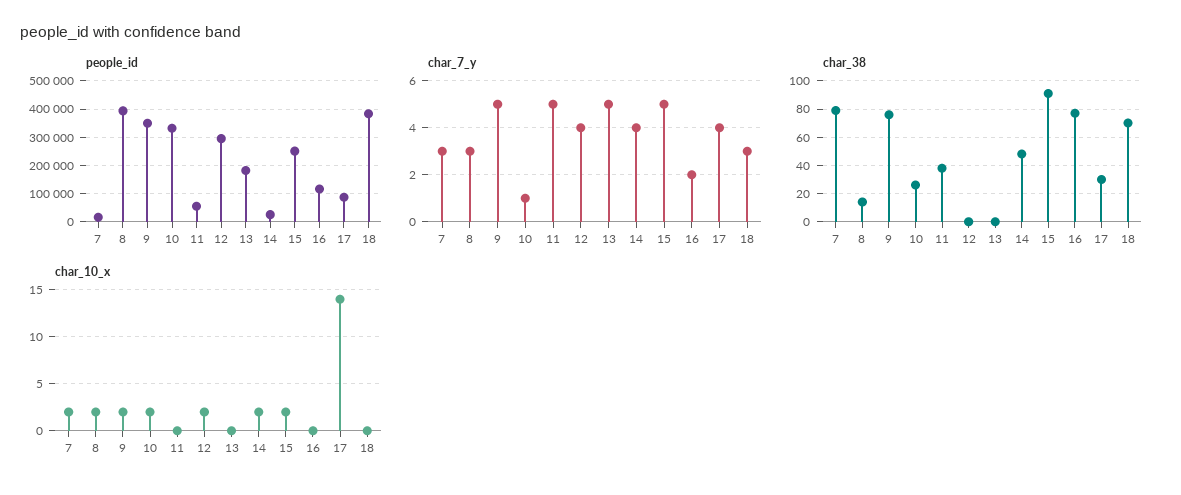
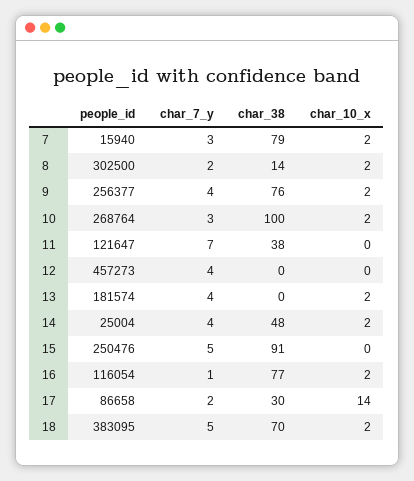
  {
    "people_id": {
      "7": 15940,
-     "8": 400000,
+     "8": 302500,
-     "9": 350000,
+     "9": 256377,
-     "10": 325000,
+     "10": 268764,
-     "11": 50000,
+     "11": 121647,
-     "12": 300000,
+     "12": 457273,
      "13": 181574,
      "14": 25004,
      "15": 250476,
      "16": 116054,
      "17": 86658,
      "18": 383095
    },
    "char_7_y": {
      "7": 3,
-     "8": 3,
+     "8": 2,
-     "9": 5,
+     "9": 4,
-     "10": 1,
+     "10": 3,
-     "11": 5,
+     "11": 7,
      "12": 4,
-     "13": 5,
+     "13": 4,
      "14": 4,
      "15": 5,
-     "16": 2,
+     "16": 1,
-     "17": 4,
+     "17": 2,
-     "18": 3
+     "18": 5
    },
    "char_38": {
      "7": 79,
      "8": 14,
      "9": 76,
-     "10": 25,
+     "10": 100,
      "11": 38,
      "12": 0,
      "13": 0,
      "14": 48,
      "15": 91,
      "16": 77,
      "17": 30,
      "18": 70
    },
    "char_10_x": {
      "7": 2,
      "8": 2,
      "9": 2,
      "10": 2,
      "11": 0,
-     "12": 2,
+     "12": 0,
-     "13": 0,
+     "13": 2,
      "14": 2,
-     "15": 2,
+     "15": 0,
-     "16": 0,
+     "16": 2,
      "17": 14,
-     "18": 0
+     "18": 2
    }
  }

